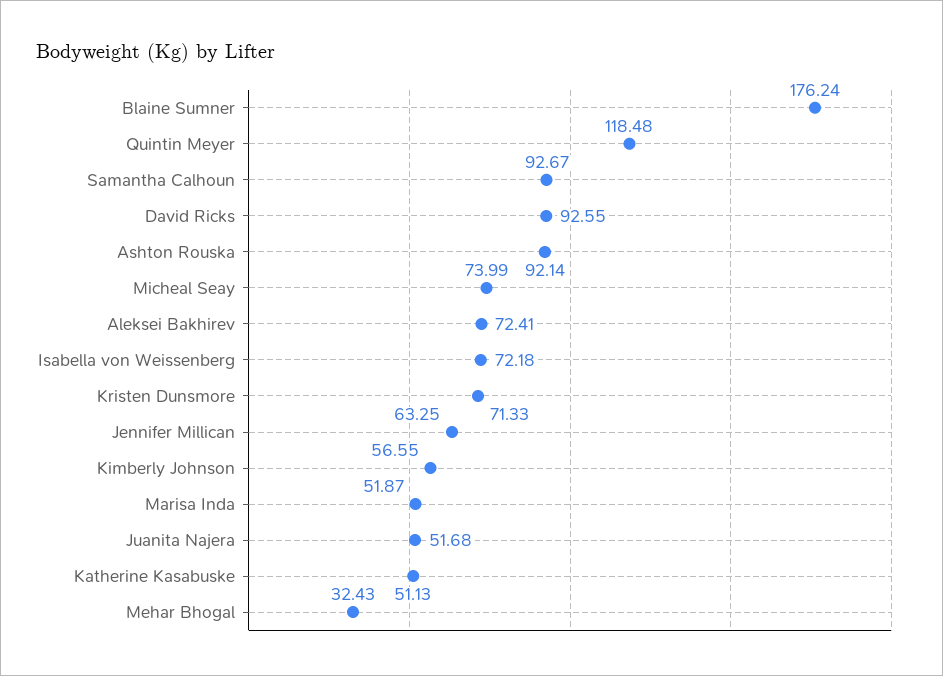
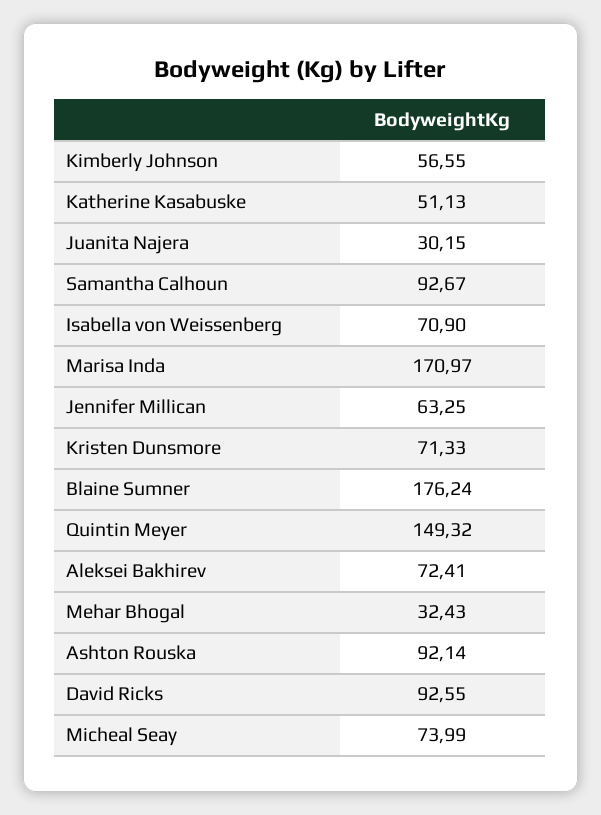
  {
    "Blaine Sumner": 176.24,
-   "Quintin Meyer": 118.48,
+   "Quintin Meyer": 149.32,
    "Samantha Calhoun": 92.67,
    "David Ricks": 92.55,
    "Ashton Rouska": 92.14,
    "Micheal Seay": 73.99,
    "Aleksei Bakhirev": 72.41,
-   "Isabella von Weissenberg": 72.18,
+   "Isabella von Weissenberg": 70.9,
    "Kristen Dunsmore": 71.33,
    "Jennifer Millican": 63.25,
    "Kimberly Johnson": 56.55,
-   "Marisa Inda": 51.87,
+   "Marisa Inda": 170.97,
-   "Juanita Najera": 51.68,
+   "Juanita Najera": 30.15,
    "Katherine Kasabuske": 51.13,
    "Mehar Bhogal": 32.43
  }

